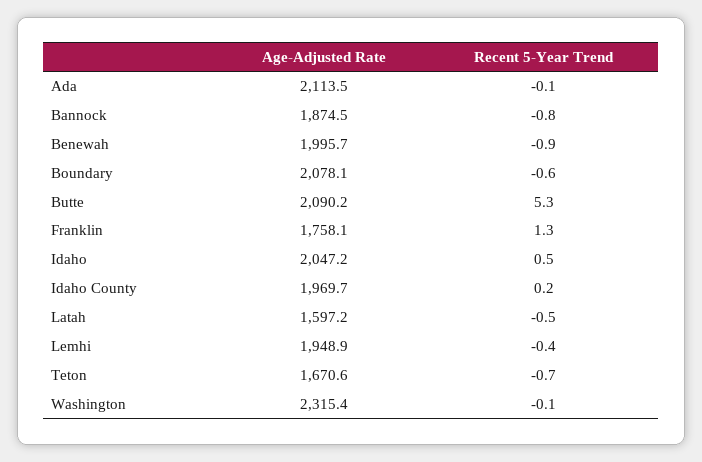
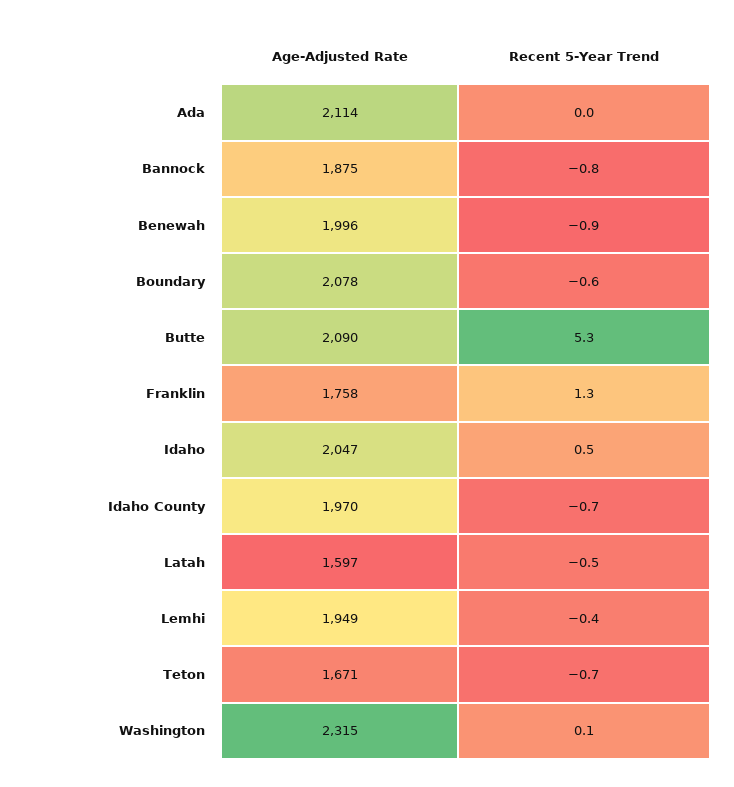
  {
    "Age-Adjusted Rate": {
      "Ada": 2113.5,
      "Bannock": 1874.5,
      "Benewah": 1995.7,
      "Boundary": 2078.1,
      "Butte": 2090.2,
      "Franklin": 1758.1,
      "Idaho": 2047.2,
      "Idaho County": 1969.7,
      "Latah": 1597.2,
      "Lemhi": 1948.9,
      "Teton": 1670.6,
      "Washington": 2315.4
    },
    "Recent 5-Year Trend": {
-     "Ada": -0.1,
+     "Ada": 0,
      "Bannock": -0.8,
      "Benewah": -0.9,
      "Boundary": -0.6,
      "Butte": 5.3,
      "Franklin": 1.3,
      "Idaho": 0.5,
-     "Idaho County": 0.2,
+     "Idaho County": -0.7,
      "Latah": -0.5,
      "Lemhi": -0.4,
      "Teton": -0.7,
-     "Washington": -0.1
+     "Washington": 0.1
    }
  }

